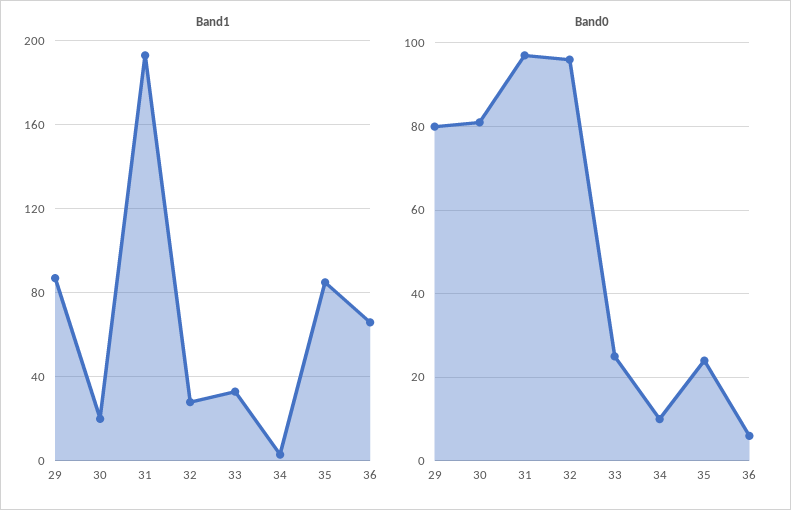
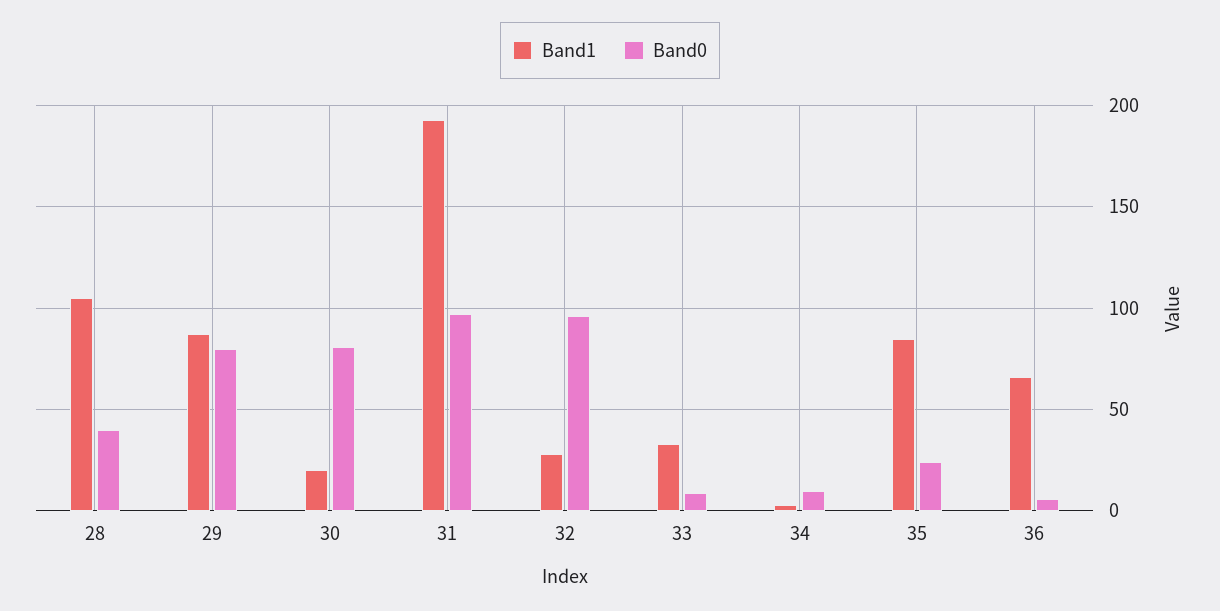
  {
    "Band1": {
      "29": 85,
      "30": 20,
      "31": 195,
      "32": 30,
      "33": 35,
      "34": 5,
      "35": 85,
-     "36": 65
+     "36": 65,
+     "28": 105
    },
    "Band0": {
      "29": 80,
      "30": 80,
      "31": 95,
      "32": 95,
-     "33": 25,
+     "33": 10,
      "34": 10,
      "35": 25,
-     "36": 5
+     "36": 5,
+     "28": 40
    }
  }

